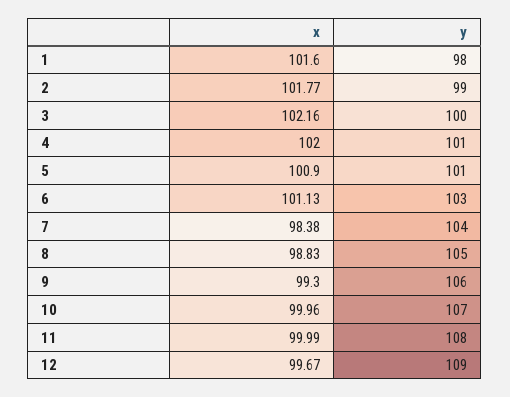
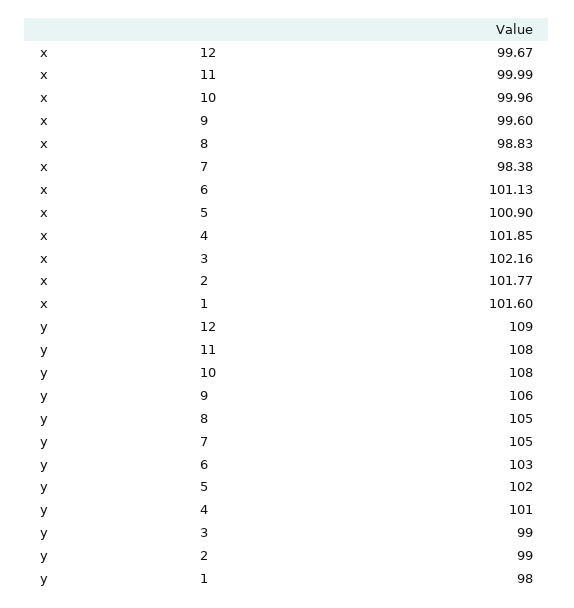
  {
    "x": {
      "1": 101.6,
      "2": 101.77,
      "3": 102.16,
-     "4": 102,
+     "4": 101.85,
      "5": 100.9,
      "6": 101.13,
      "7": 98.38,
      "8": 98.83,
-     "9": 99.3,
+     "9": 99.6,
      "10": 99.96,
      "11": 99.99,
      "12": 99.67
    },
    "y": {
      "1": 98,
      "2": 99,
-     "3": 100,
+     "3": 99,
      "4": 101,
-     "5": 101,
+     "5": 102,
      "6": 103,
-     "7": 104,
+     "7": 105,
      "8": 105,
      "9": 106,
-     "10": 107,
+     "10": 108,
      "11": 108,
      "12": 109
    }
  }

